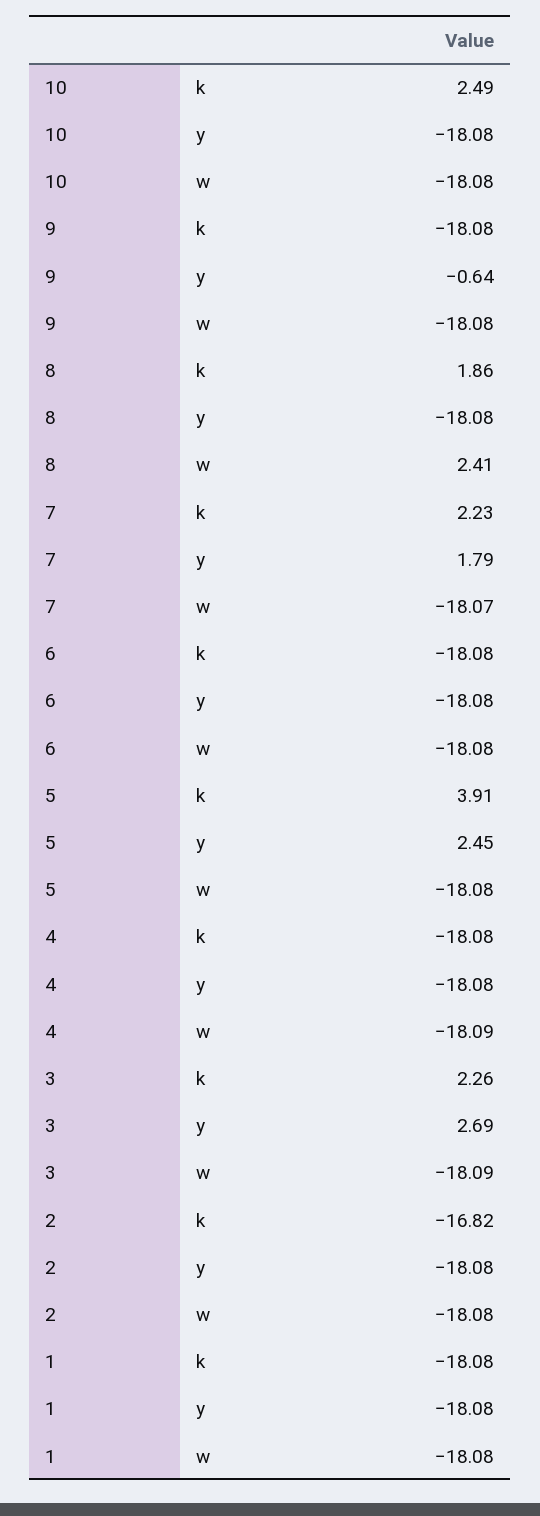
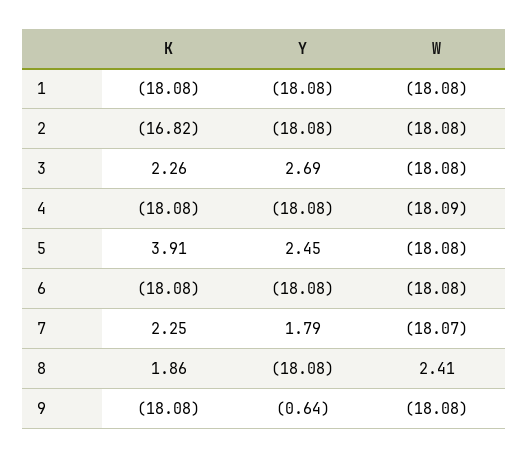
  {
-   "10": {
-     "k": 2.49,
-     "y": -18.08,
-     "w": -18.08
-   },
    "9": {
      "k": -18.08,
      "y": -0.64,
      "w": -18.08
    },
    "8": {
      "k": 1.86,
      "y": -18.08,
      "w": 2.41
    },
    "7": {
-     "k": 2.23,
+     "k": 2.25,
      "y": 1.79,
      "w": -18.07
    },
    "6": {
      "k": -18.08,
      "y": -18.08,
      "w": -18.08
    },
    "5": {
      "k": 3.91,
      "y": 2.45,
      "w": -18.08
    },
    "4": {
      "k": -18.08,
      "y": -18.08,
      "w": -18.09
    },
    "3": {
      "k": 2.26,
      "y": 2.69,
-     "w": -18.09
+     "w": -18.08
    },
    "2": {
      "k": -16.82,
      "y": -18.08,
      "w": -18.08
    },
    "1": {
      "k": -18.08,
      "y": -18.08,
      "w": -18.08
    }
  }

